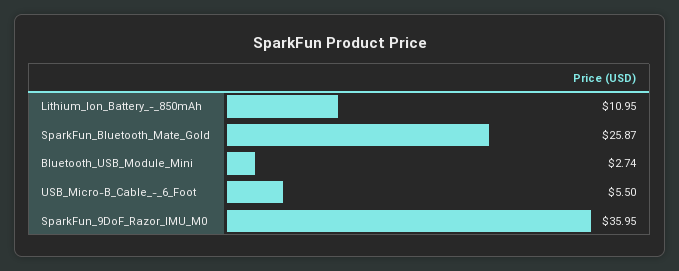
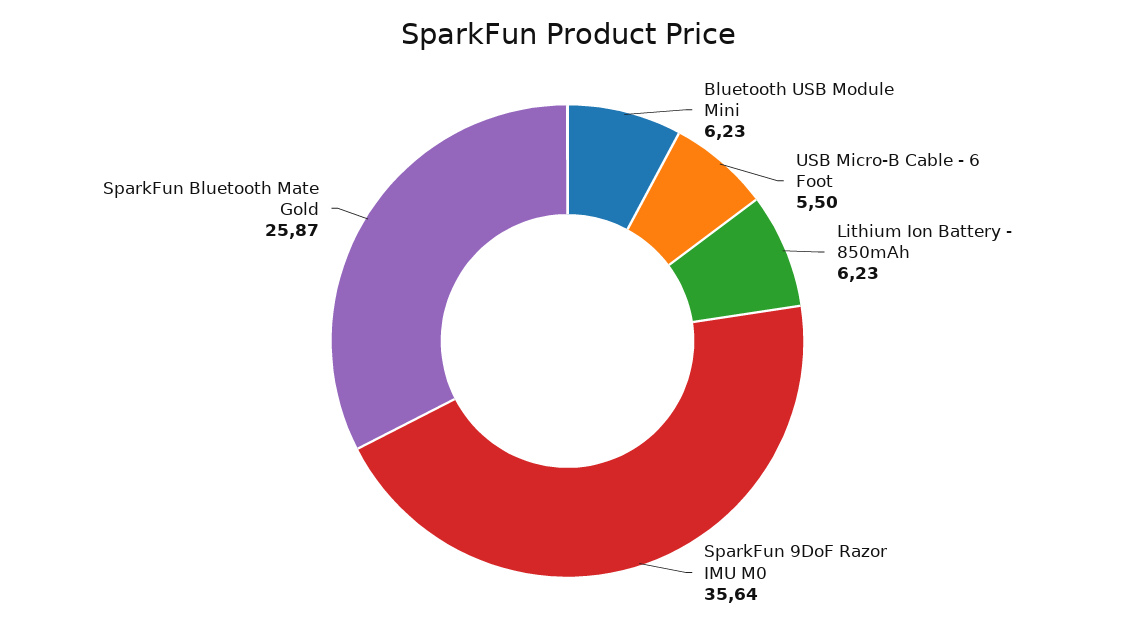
  {
-   "Lithium_Ion_Battery_-_850mAh": 10.95,
+   "Lithium_Ion_Battery_-_850mAh": 6.23,
    "SparkFun_Bluetooth_Mate_Gold": 25.87,
-   "Bluetooth_USB_Module_Mini": 2.74,
+   "Bluetooth_USB_Module_Mini": 6.23,
    "USB_Micro-B_Cable_-_6_Foot": 5.5,
-   "SparkFun_9DoF_Razor_IMU_M0": 35.95
+   "SparkFun_9DoF_Razor_IMU_M0": 35.64
  }

